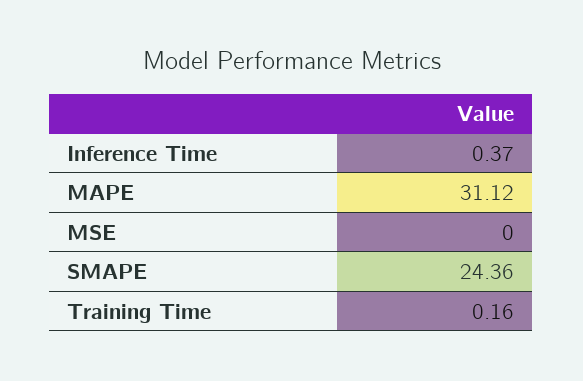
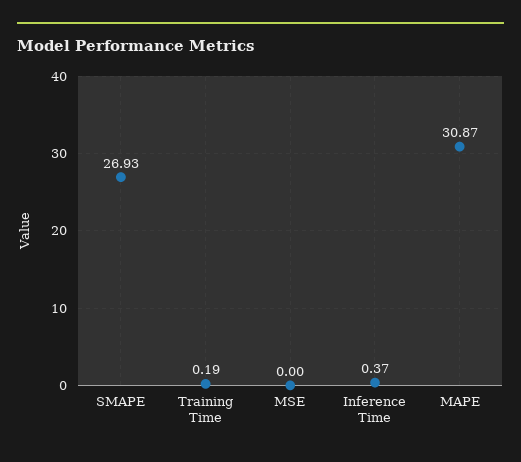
  {
    "Inference Time": 0.37,
-   "MAPE": 31.12,
+   "MAPE": 30.87,
    "MSE": 0,
-   "SMAPE": 24.36,
+   "SMAPE": 26.93,
-   "Training Time": 0.16
+   "Training Time": 0.19
  }

